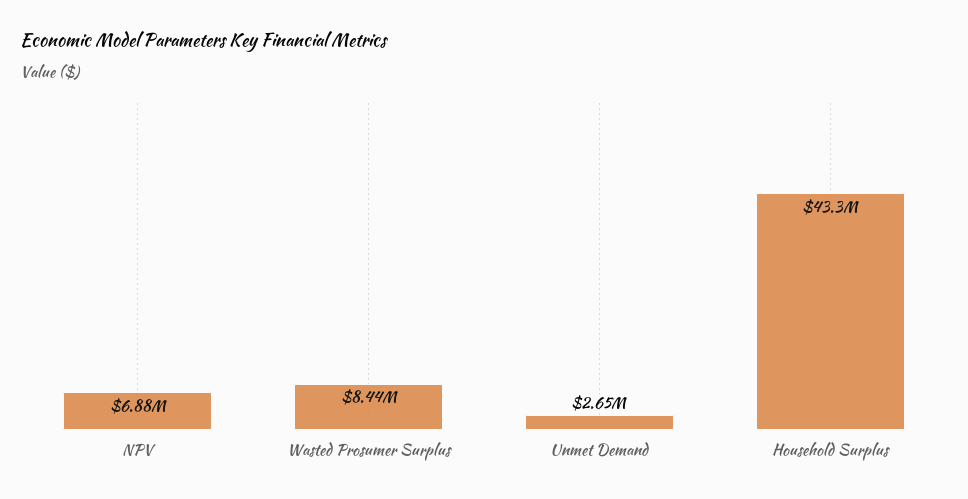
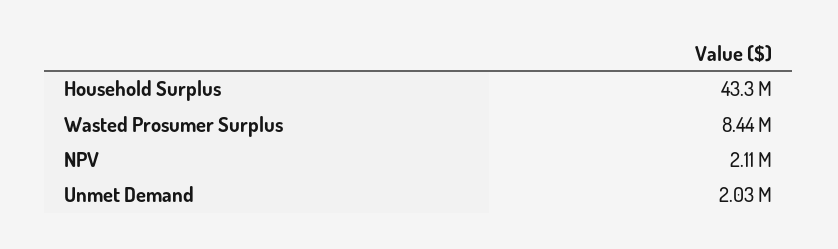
  {
-   "NPV": 6880000,
+   "NPV": 2110000,
    "Wasted Prosumer Surplus": 8440000,
-   "Unmet Demand": 2650000,
+   "Unmet Demand": 2030000,
    "Household Surplus": 43300000
  }

